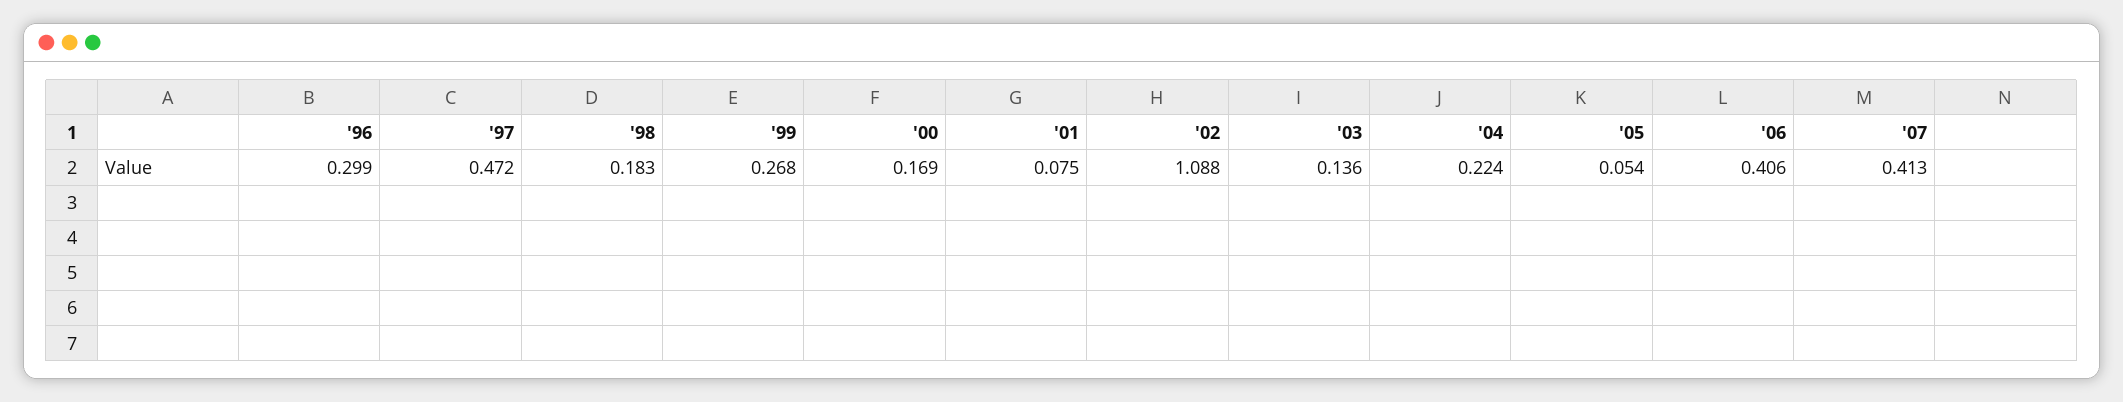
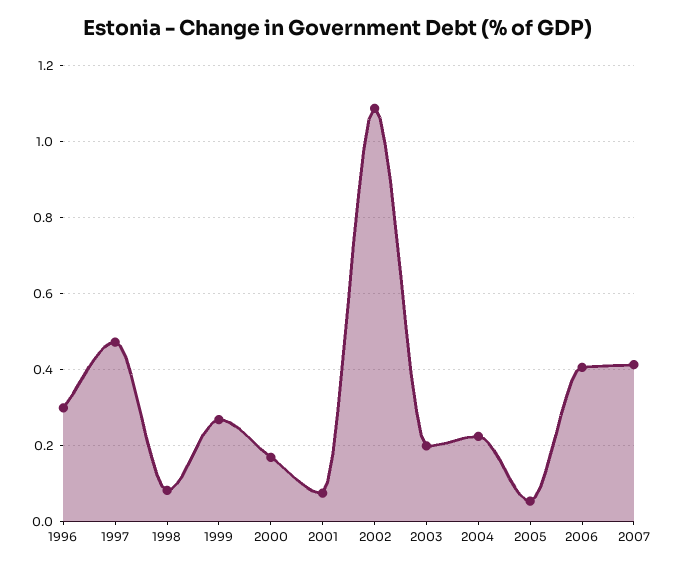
  {
    "'96": 0.299,
    "'97": 0.472,
-   "'98": 0.183,
+   "'98": 0.08,
    "'99": 0.268,
    "'00": 0.169,
    "'01": 0.075,
    "'02": 1.088,
-   "'03": 0.136,
+   "'03": 0.2,
    "'04": 0.224,
    "'05": 0.054,
    "'06": 0.406,
    "'07": 0.413
  }

